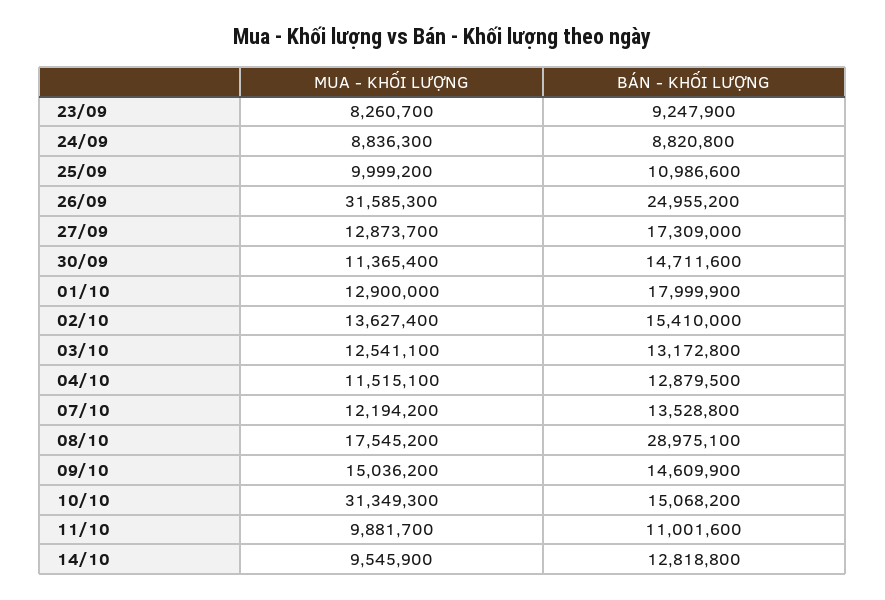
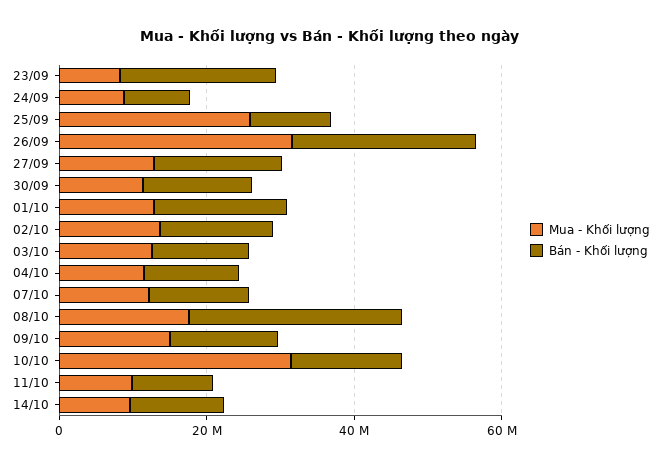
  {
    "MUA - KHỐI LƯỢNG": {
      "23/09": 8260700,
      "24/09": 8836300,
-     "25/09": 9999200,
+     "25/09": 25000000,
      "26/09": 31585300,
      "27/09": 12873700,
      "30/09": 11365400,
      "01/10": 12900000,
      "02/10": 13627400,
      "03/10": 12541100,
      "04/10": 11515100,
      "07/10": 12194200,
      "08/10": 17545200,
      "09/10": 15036200,
      "10/10": 31349300,
      "11/10": 9881700,
      "14/10": 9545900
    },
    "BÁN - KHỐI LƯỢNG": {
-     "23/09": 9247900,
+     "23/09": 20000000,
      "24/09": 8820800,
      "25/09": 10986600,
      "26/09": 24955200,
      "27/09": 17309000,
      "30/09": 14711600,
      "01/10": 17999900,
      "02/10": 15410000,
      "03/10": 13172800,
      "04/10": 12879500,
      "07/10": 13528800,
      "08/10": 28975100,
      "09/10": 14609900,
      "10/10": 15068200,
      "11/10": 11001600,
      "14/10": 12818800
    }
  }

